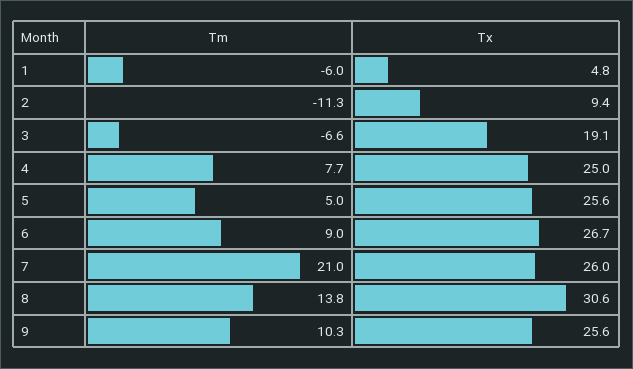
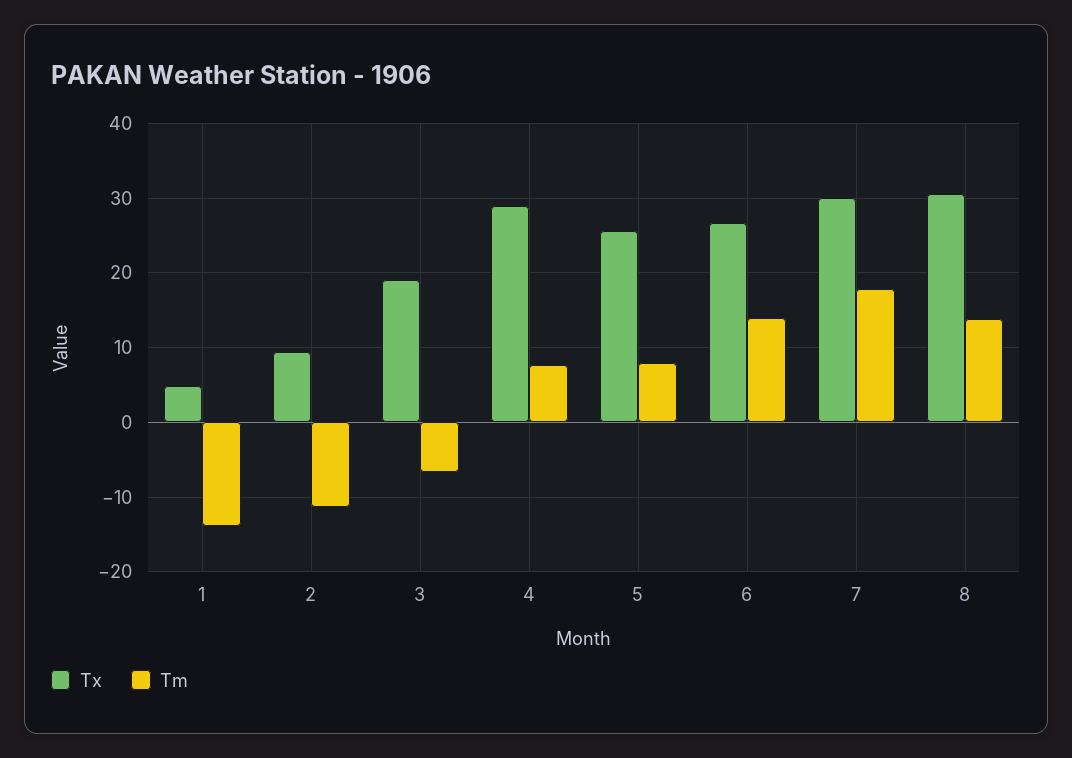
  {
    "Tm": {
-     "1": -6,
+     "1": -14,
      "2": -11.3,
      "3": -6.6,
      "4": 7.7,
-     "5": 5,
+     "5": 8,
-     "6": 9,
+     "6": 14,
-     "7": 21,
+     "7": 18,
-     "8": 13.8,
+     "8": 13.8
-     "9": 10.3
    },
    "Tx": {
      "1": 4.8,
      "2": 9.4,
      "3": 19.1,
-     "4": 25,
+     "4": 29,
      "5": 25.6,
      "6": 26.7,
-     "7": 26,
+     "7": 30,
-     "8": 30.6,
+     "8": 30.6
-     "9": 25.6
    }
  }

